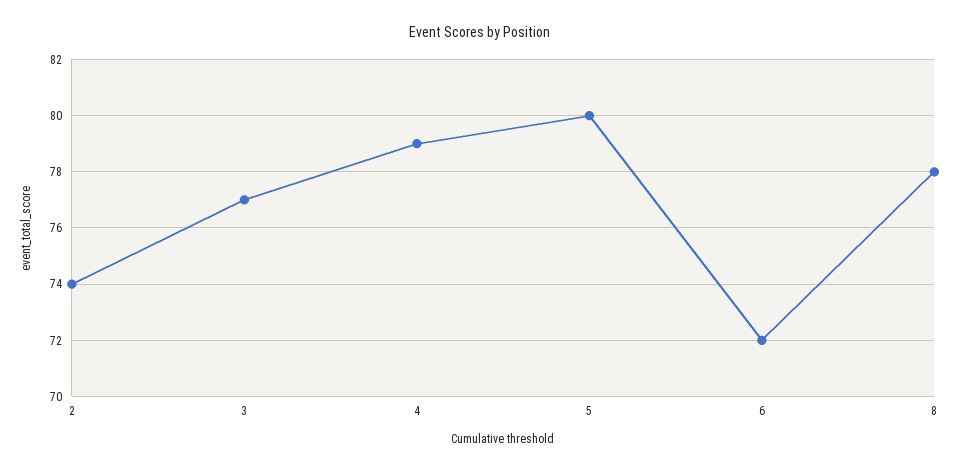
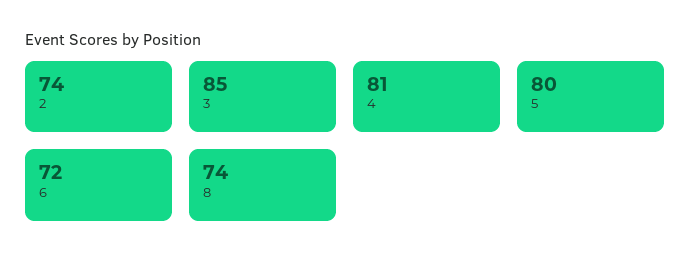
  {
    "2": 74,
-   "3": 77,
+   "3": 85,
-   "4": 79,
+   "4": 81,
    "5": 80,
    "6": 72,
-   "8": 78
+   "8": 74
  }

